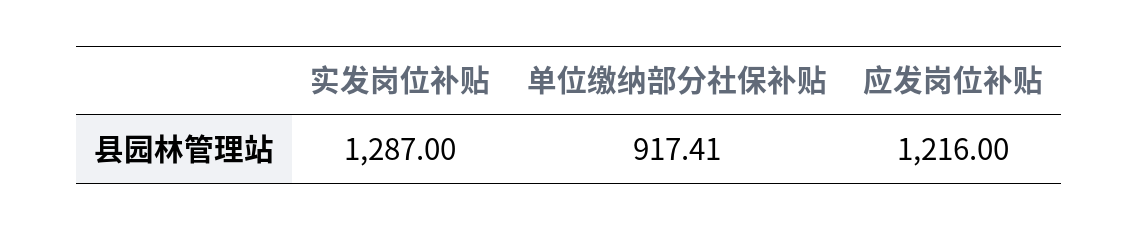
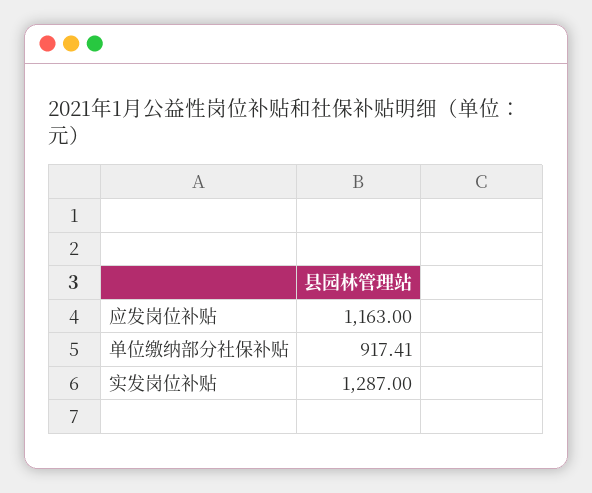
  {
    "实发岗位补贴": 1287,
    "单位缴纳部分社保补贴": 917.41,
-   "应发岗位补贴": 1216
+   "应发岗位补贴": 1163
  }

